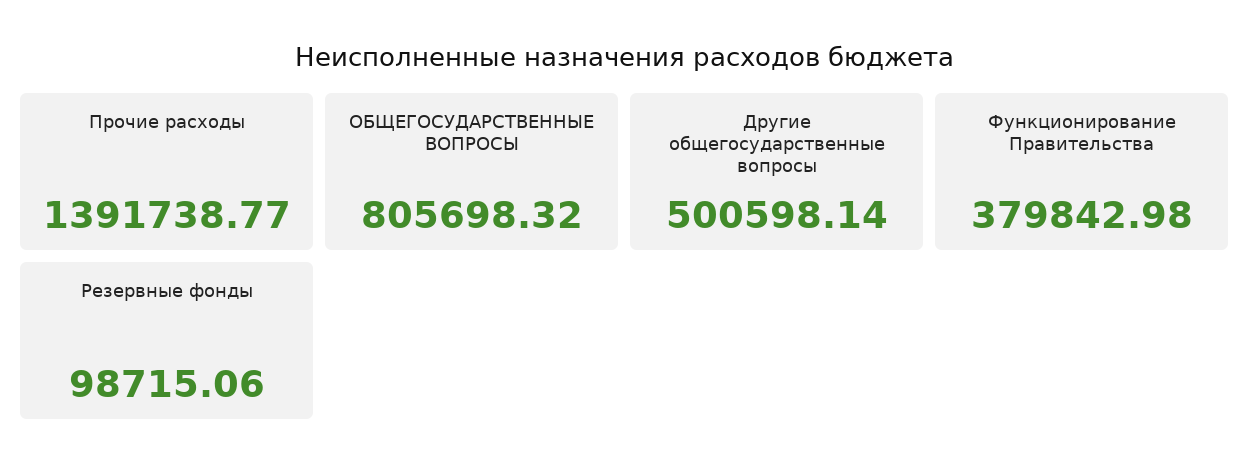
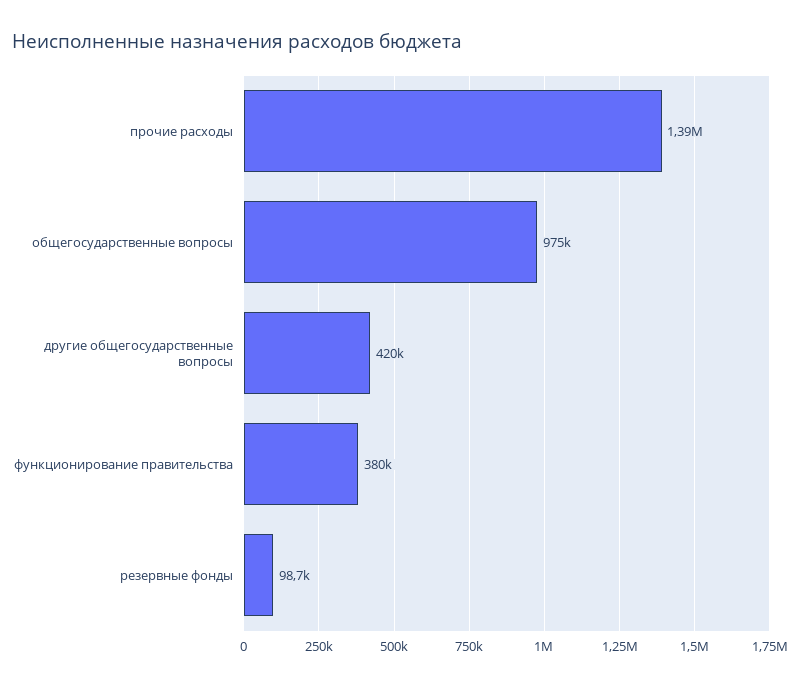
  {
    "Прочие расходы": 1391738.77,
-   "ОБЩЕГОСУДАРСТВЕННЫЕ ВОПРОСЫ": 805698.32,
+   "ОБЩЕГОСУДАРСТВЕННЫЕ ВОПРОСЫ": 975000,
-   "Другие общегосударственные вопросы": 500598.14,
+   "Другие общегосударственные вопросы": 420000,
    "Функционирование Правительства": 379842.98,
    "Резервные фонды": 98715.06
  }

